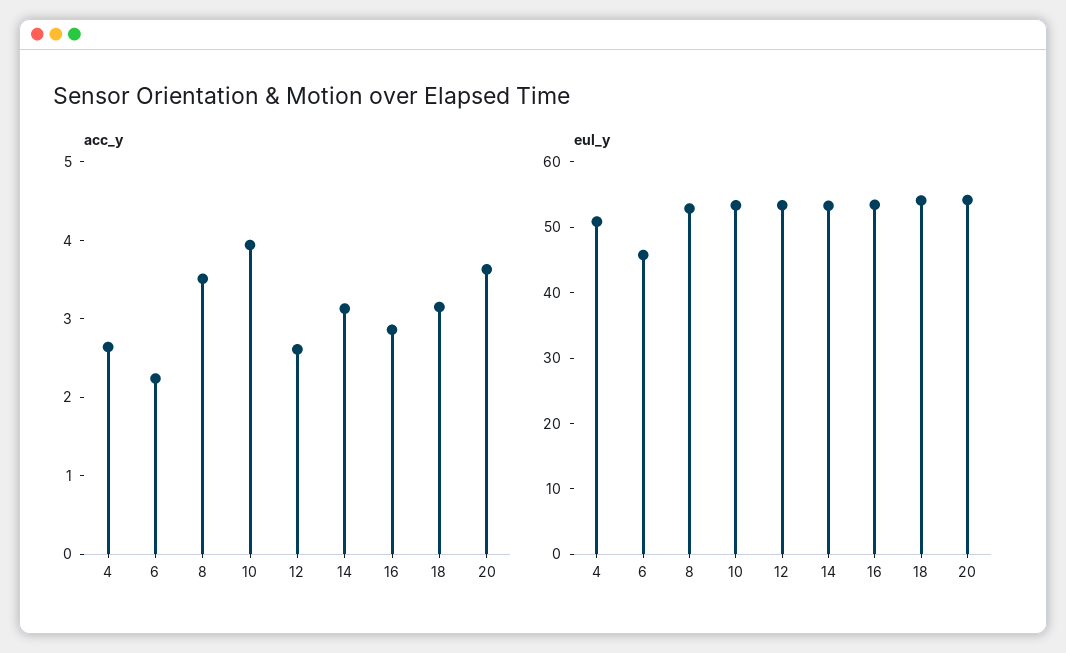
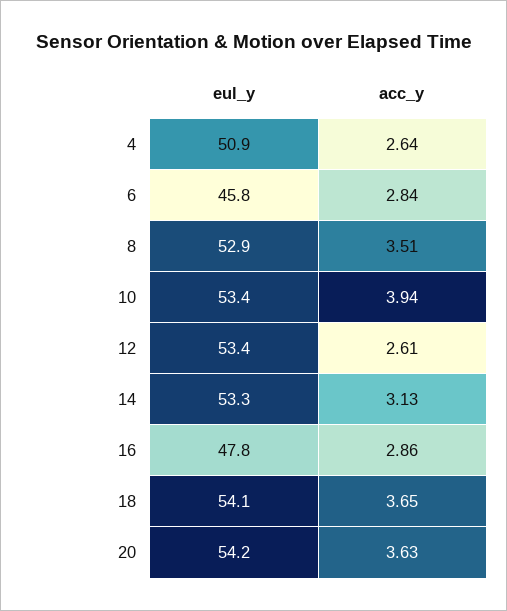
  {
    "acc_y": {
      "4": 2.64,
-     "6": 2.2,
+     "6": 2.84,
      "8": 3.51,
      "10": 3.94,
      "12": 2.61,
      "14": 3.13,
      "16": 2.86,
-     "18": 3.2,
+     "18": 3.65,
      "20": 3.63
    },
    "eul_y": {
      "4": 50.9,
      "6": 45.8,
      "8": 52.9,
      "10": 53.4,
      "12": 53.4,
      "14": 53.3,
-     "16": 54,
+     "16": 47.8,
      "18": 54.1,
      "20": 54.2
    }
  }

